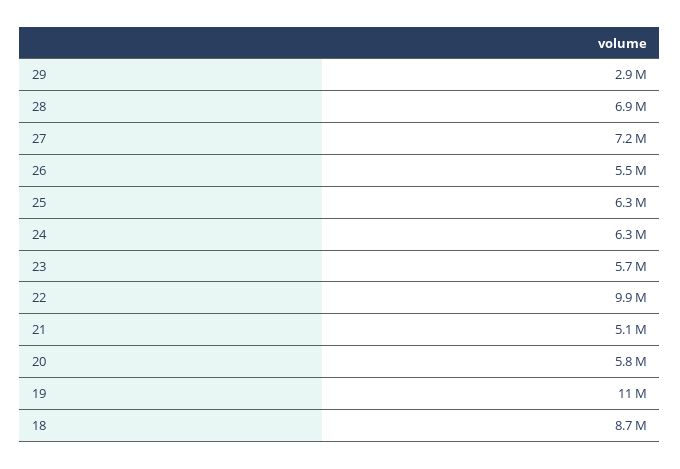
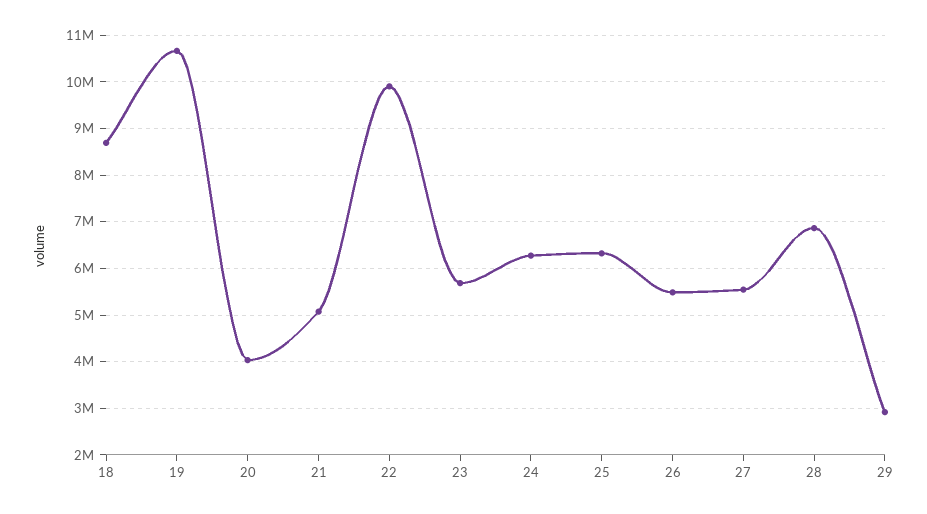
  {
    "29": 2900000,
    "28": 6900000,
-   "27": 7200000,
+   "27": 5600000,
    "26": 5500000,
    "25": 6300000,
    "24": 6300000,
    "23": 5700000,
    "22": 9900000,
    "21": 5100000,
-   "20": 5800000,
+   "20": 4000000,
    "19": 11000000,
    "18": 8700000
  }

